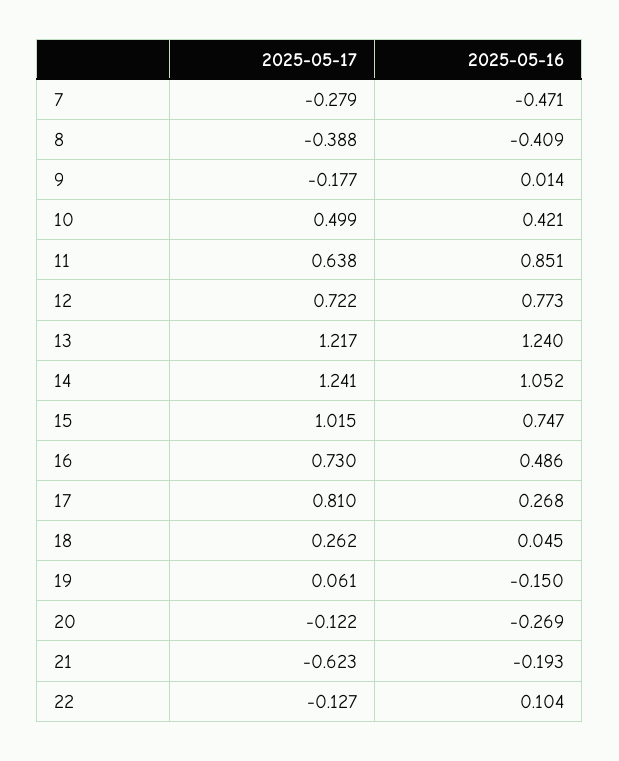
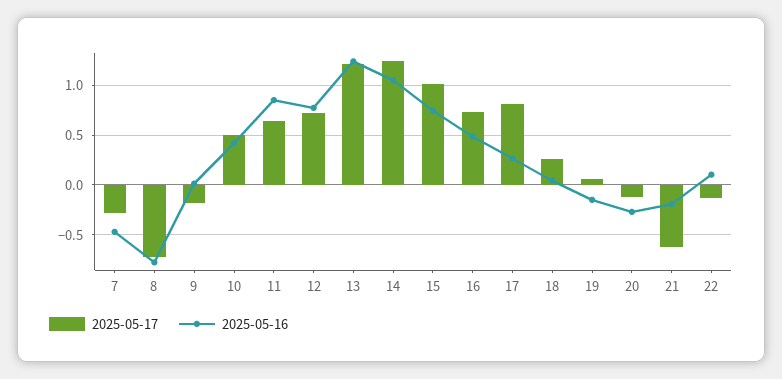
  {
    "2025-05-17": {
      "7": -0.279,
-     "8": -0.388,
+     "8": -0.7,
      "9": -0.177,
      "10": 0.499,
      "11": 0.638,
      "12": 0.722,
      "13": 1.217,
      "14": 1.241,
      "15": 1.015,
      "16": 0.73,
      "17": 0.81,
      "18": 0.262,
      "19": 0.061,
      "20": -0.122,
      "21": -0.623,
      "22": -0.127
    },
    "2025-05-16": {
      "7": -0.471,
-     "8": -0.409,
+     "8": -0.8,
      "9": 0.014,
      "10": 0.421,
      "11": 0.851,
      "12": 0.773,
      "13": 1.24,
      "14": 1.052,
      "15": 0.747,
      "16": 0.486,
      "17": 0.268,
      "18": 0.045,
      "19": -0.15,
      "20": -0.269,
      "21": -0.193,
      "22": 0.104
    }
  }

